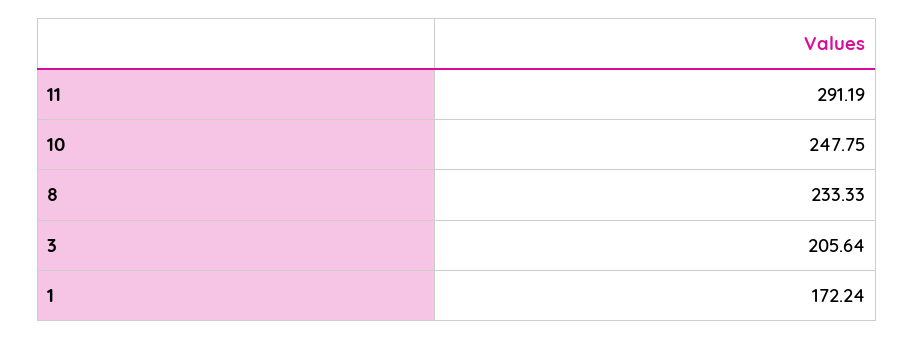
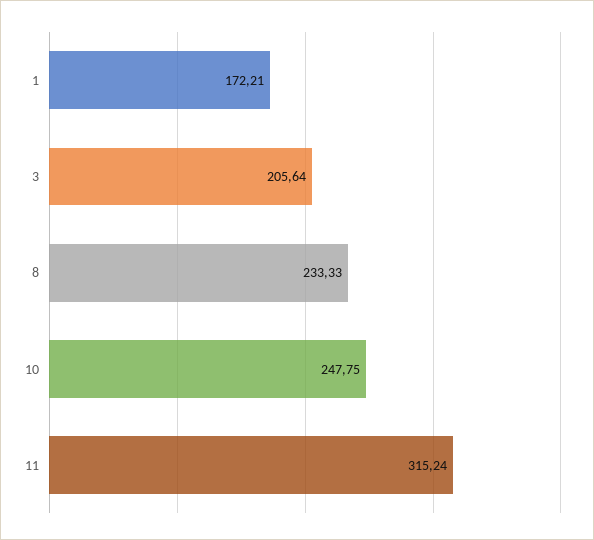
  {
-   "11": 291.19,
+   "11": 315.24,
    "10": 247.75,
    "8": 233.33,
    "3": 205.64,
-   "1": 172.24
+   "1": 172.21
  }

